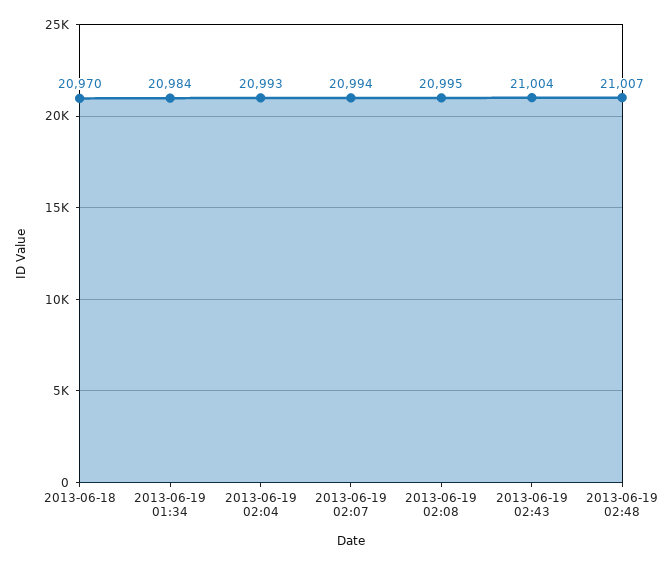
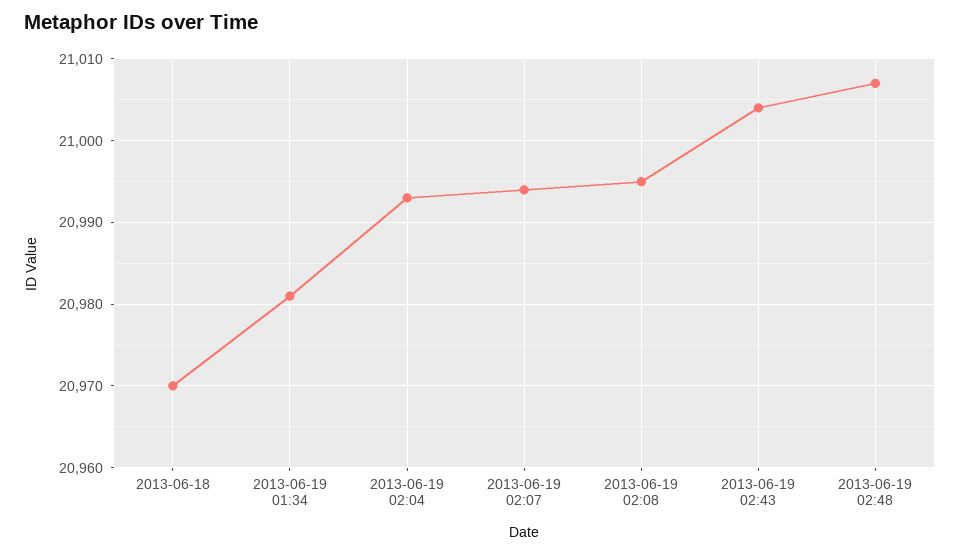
  {
    "2013-06-18": 20970,
-   "2013-06-19 01:34": 20984,
+   "2013-06-19 01:34": 20981,
    "2013-06-19 02:04": 20993,
    "2013-06-19 02:07": 20994,
    "2013-06-19 02:08": 20995,
    "2013-06-19 02:43": 21004,
    "2013-06-19 02:48": 21007
  }

